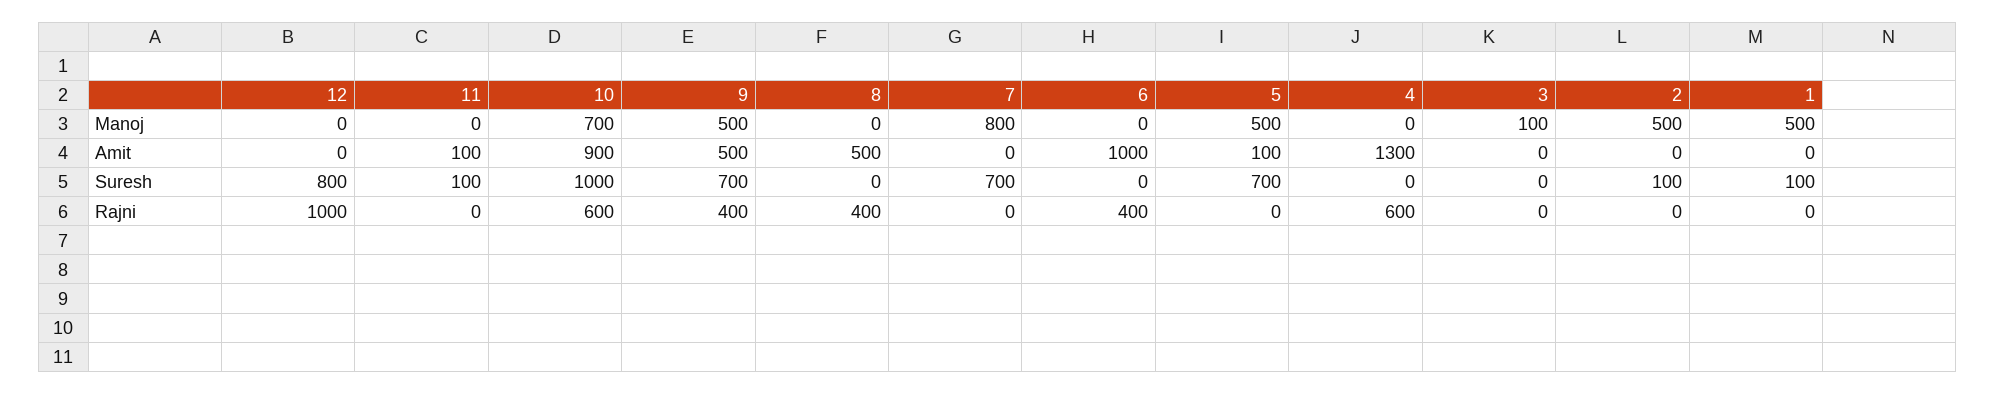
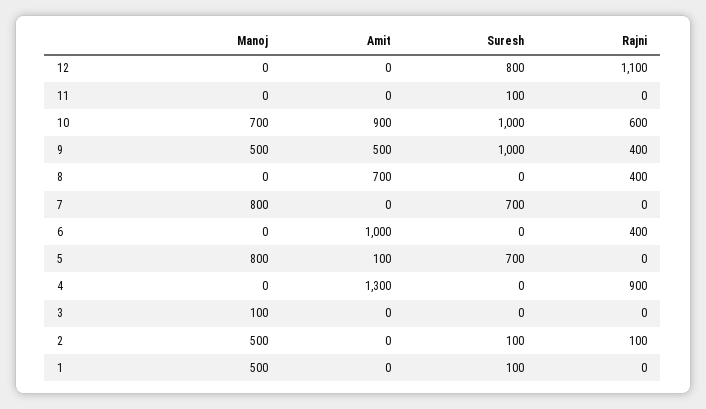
  {
    "12": {
      "Manoj": 0,
      "Amit": 0,
      "Suresh": 800,
-     "Rajni": 1000
+     "Rajni": 1100
    },
    "11": {
      "Manoj": 0,
-     "Amit": 100,
+     "Amit": 0,
      "Suresh": 100,
      "Rajni": 0
    },
    "10": {
      "Manoj": 700,
      "Amit": 900,
      "Suresh": 1000,
      "Rajni": 600
    },
    "9": {
      "Manoj": 500,
      "Amit": 500,
-     "Suresh": 700,
+     "Suresh": 1000,
      "Rajni": 400
    },
    "8": {
      "Manoj": 0,
-     "Amit": 500,
+     "Amit": 700,
      "Suresh": 0,
      "Rajni": 400
    },
    "7": {
      "Manoj": 800,
      "Amit": 0,
      "Suresh": 700,
      "Rajni": 0
    },
    "6": {
      "Manoj": 0,
      "Amit": 1000,
      "Suresh": 0,
      "Rajni": 400
    },
    "5": {
-     "Manoj": 500,
+     "Manoj": 800,
      "Amit": 100,
      "Suresh": 700,
      "Rajni": 0
    },
    "4": {
      "Manoj": 0,
      "Amit": 1300,
      "Suresh": 0,
-     "Rajni": 600
+     "Rajni": 900
    },
    "3": {
      "Manoj": 100,
      "Amit": 0,
      "Suresh": 0,
      "Rajni": 0
    },
    "2": {
      "Manoj": 500,
      "Amit": 0,
      "Suresh": 100,
-     "Rajni": 0
+     "Rajni": 100
    },
    "1": {
      "Manoj": 500,
      "Amit": 0,
      "Suresh": 100,
      "Rajni": 0
    }
  }

